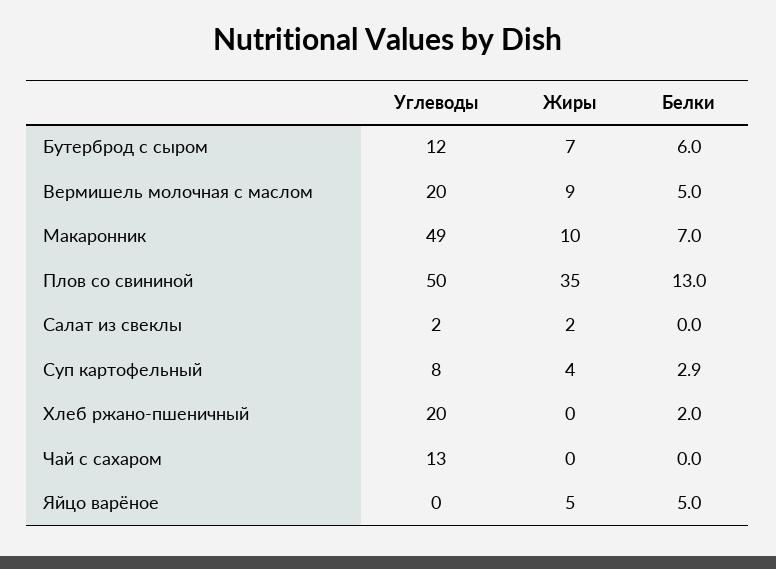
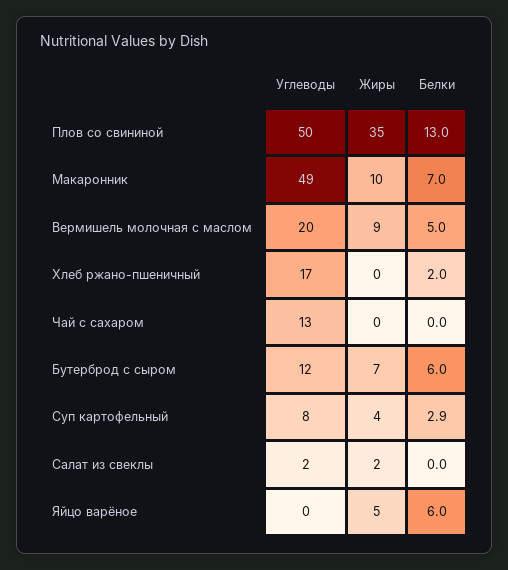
  {
    "Углеводы": {
      "Бутерброд с сыром": 12,
      "Вермишель молочная с маслом": 20,
      "Макаронник": 49,
      "Плов со свининой": 50,
      "Салат из свеклы": 2,
      "Суп картофельный": 8,
-     "Хлеб ржано-пшеничный": 20,
+     "Хлеб ржано-пшеничный": 17,
      "Чай с сахаром": 13,
      "Яйцо варёное": 0
    },
    "Жиры": {
      "Бутерброд с сыром": 7,
      "Вермишель молочная с маслом": 9,
      "Макаронник": 10,
      "Плов со свининой": 35,
      "Салат из свеклы": 2,
      "Суп картофельный": 4,
      "Хлеб ржано-пшеничный": 0,
      "Чай с сахаром": 0,
      "Яйцо варёное": 5
    },
    "Белки": {
      "Бутерброд с сыром": 6,
      "Вермишель молочная с маслом": 5,
      "Макаронник": 7,
      "Плов со свининой": 13,
      "Салат из свеклы": 0,
      "Суп картофельный": 2.9,
      "Хлеб ржано-пшеничный": 2,
      "Чай с сахаром": 0,
-     "Яйцо варёное": 5
+     "Яйцо варёное": 6
    }
  }

